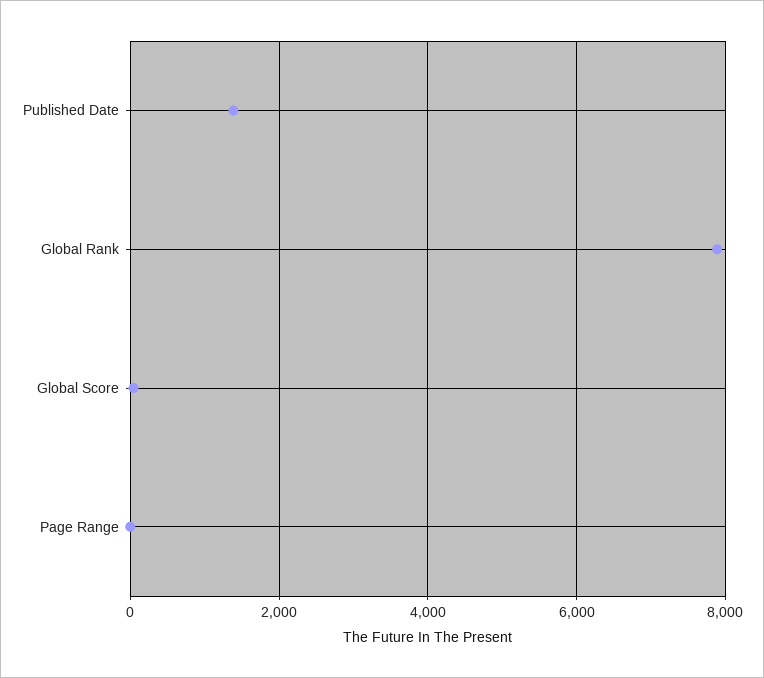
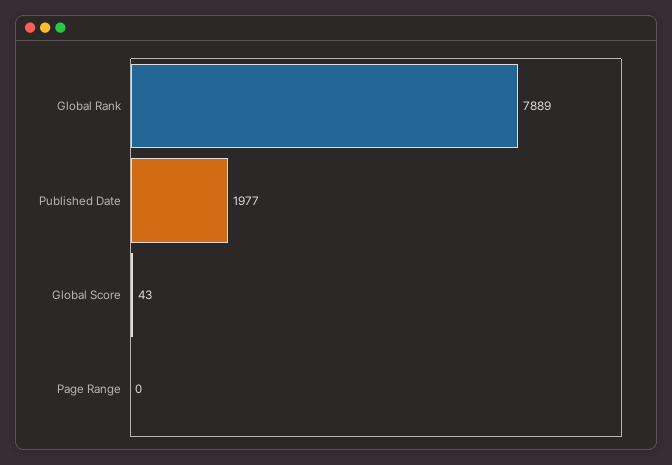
  {
-   "Published Date": 1400,
+   "Published Date": 1977,
    "Global Rank": 7889,
    "Global Score": 43,
    "Page Range": 0
  }

